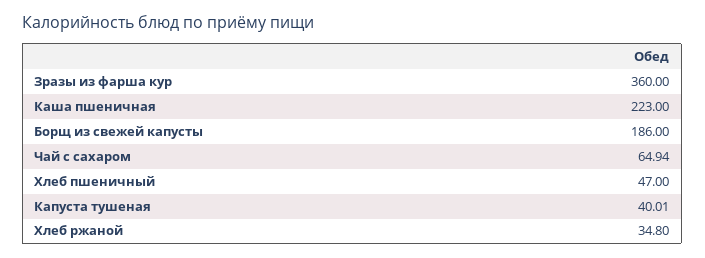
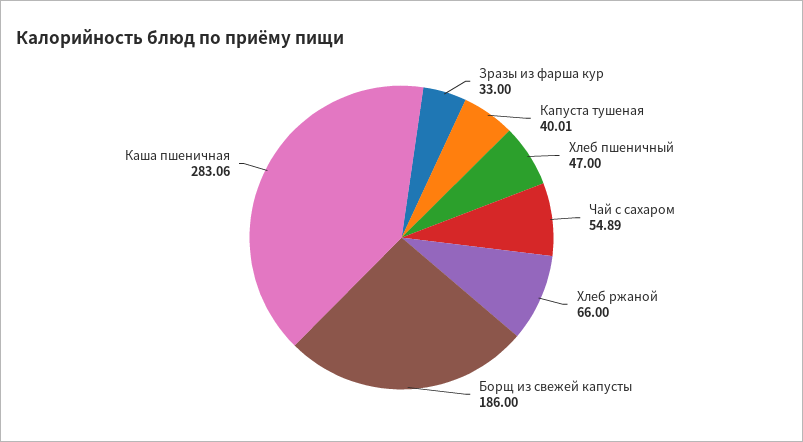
  {
-   "Зразы из фарша кур": 360,
+   "Зразы из фарша кур": 33,
-   "Каша пшеничная": 223,
+   "Каша пшеничная": 283.06,
    "Борщ из свежей капусты": 186,
-   "Чай с сахаром": 64.94,
+   "Чай с сахаром": 54.89,
    "Хлеб пшеничный": 47,
    "Капуста тушеная": 40.01,
-   "Хлеб ржаной": 34.8
+   "Хлеб ржаной": 66
  }

